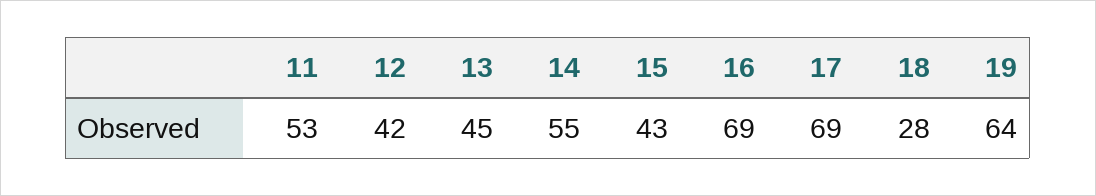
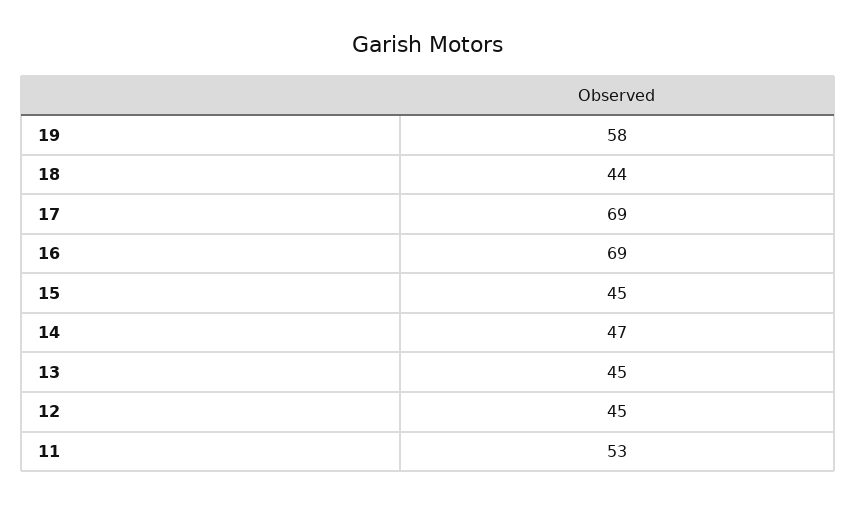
  {
    "11": 53,
-   "12": 42,
+   "12": 45,
    "13": 45,
-   "14": 55,
+   "14": 47,
-   "15": 43,
+   "15": 45,
    "16": 69,
    "17": 69,
-   "18": 28,
+   "18": 44,
-   "19": 64
+   "19": 58
  }

